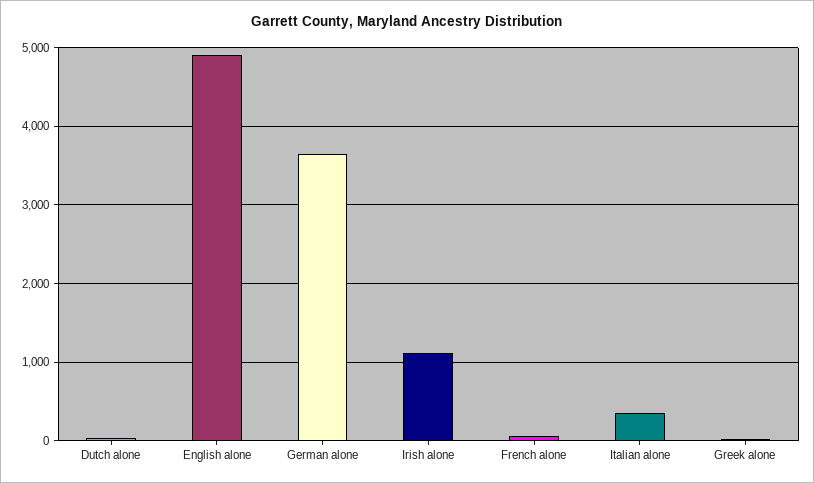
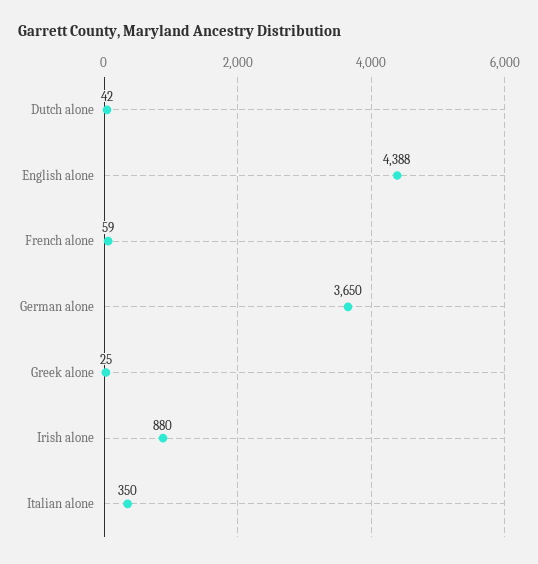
  {
    "Dutch alone": 42,
-   "English alone": 4900,
+   "English alone": 4388,
    "German alone": 3650,
-   "Irish alone": 1100,
+   "Irish alone": 880,
    "French alone": 59,
    "Italian alone": 350,
    "Greek alone": 25
  }

